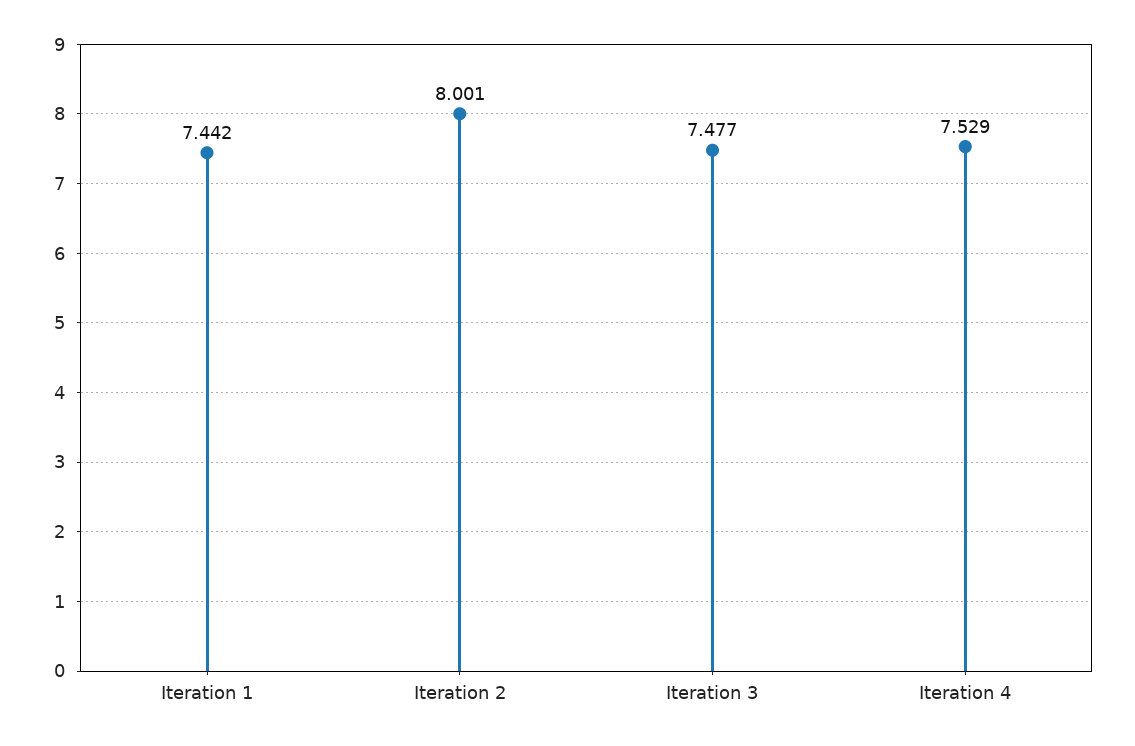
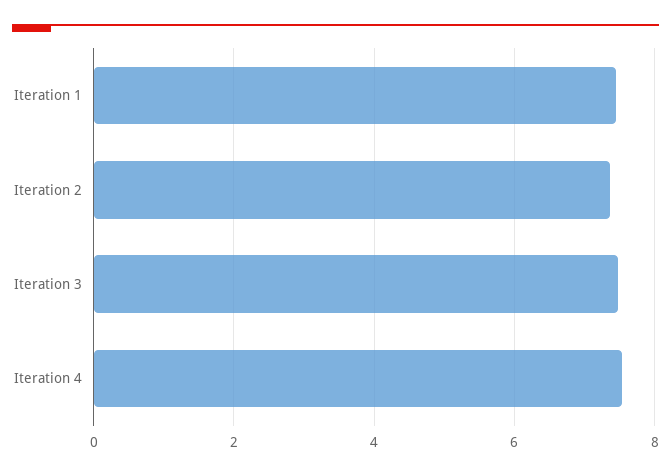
  {
    "Iteration 1": 7.442,
-   "Iteration 2": 8.001,
+   "Iteration 2": 7.4,
    "Iteration 3": 7.477,
    "Iteration 4": 7.529
  }

